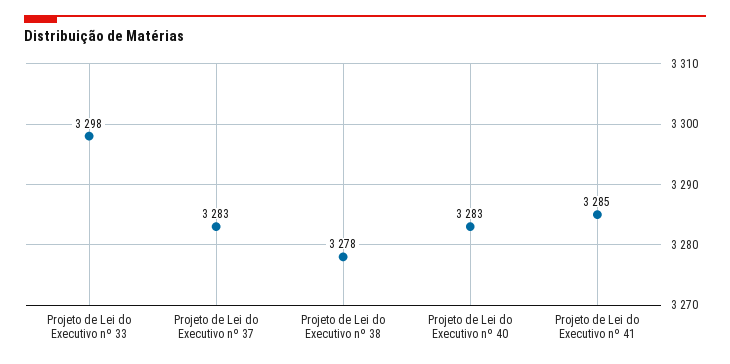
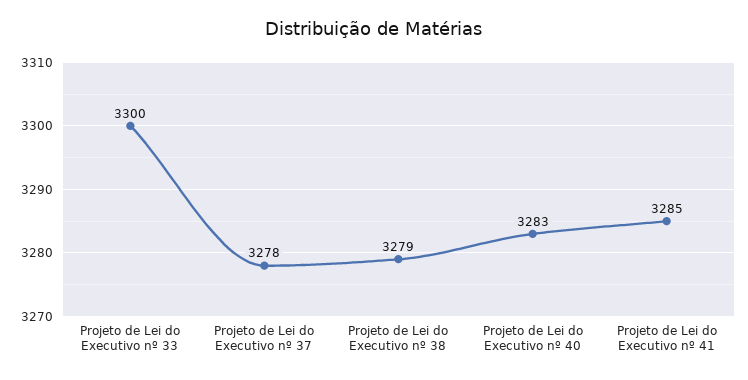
  {
-   "Projeto de Lei do Executivo nº 33": 3298,
+   "Projeto de Lei do Executivo nº 33": 3300,
-   "Projeto de Lei do Executivo nº 37": 3283,
+   "Projeto de Lei do Executivo nº 37": 3278,
-   "Projeto de Lei do Executivo nº 38": 3278,
+   "Projeto de Lei do Executivo nº 38": 3279,
    "Projeto de Lei do Executivo nº 40": 3283,
    "Projeto de Lei do Executivo nº 41": 3285
  }

